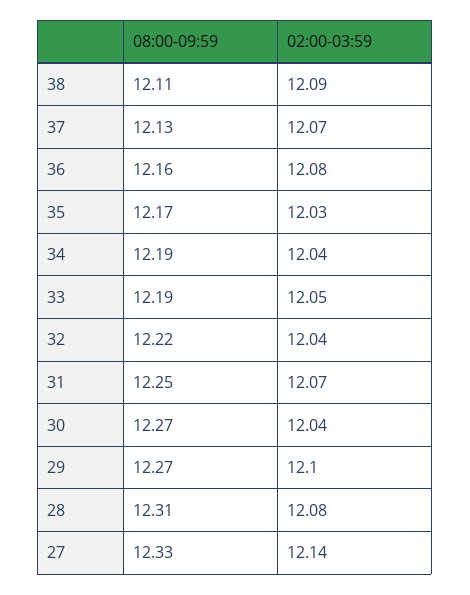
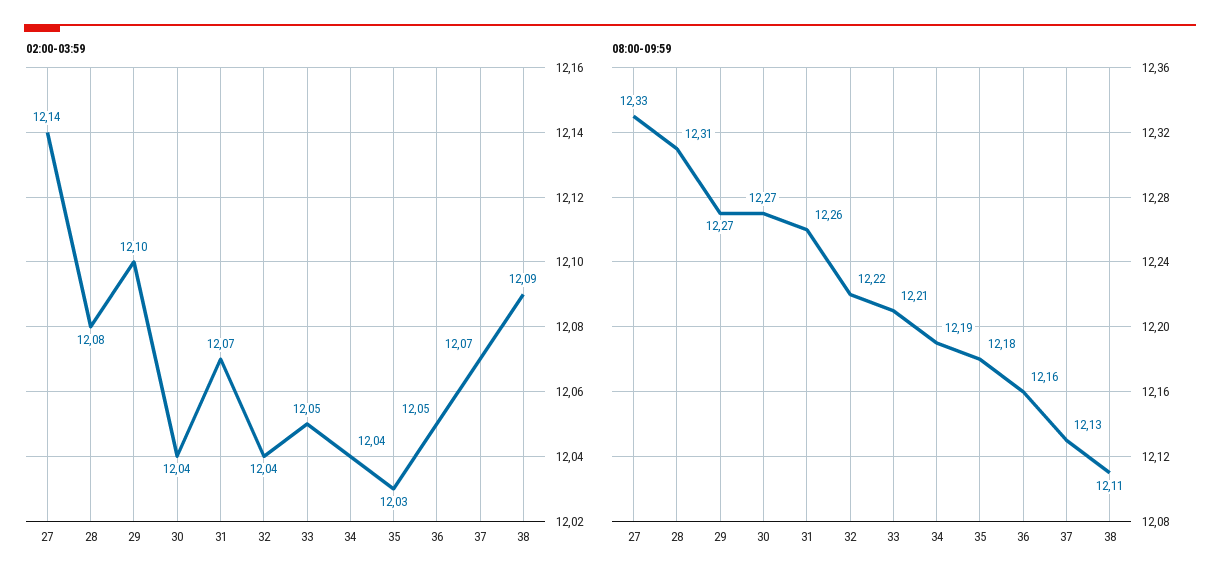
  {
    "08:00-09:59": {
      "38": 12.11,
      "37": 12.13,
      "36": 12.16,
-     "35": 12.17,
+     "35": 12.18,
      "34": 12.19,
-     "33": 12.19,
+     "33": 12.21,
      "32": 12.22,
-     "31": 12.25,
+     "31": 12.26,
      "30": 12.27,
      "29": 12.27,
      "28": 12.31,
      "27": 12.33
    },
    "02:00-03:59": {
      "38": 12.09,
      "37": 12.07,
-     "36": 12.08,
+     "36": 12.05,
      "35": 12.03,
      "34": 12.04,
      "33": 12.05,
      "32": 12.04,
      "31": 12.07,
      "30": 12.04,
      "29": 12.1,
      "28": 12.08,
      "27": 12.14
    }
  }

